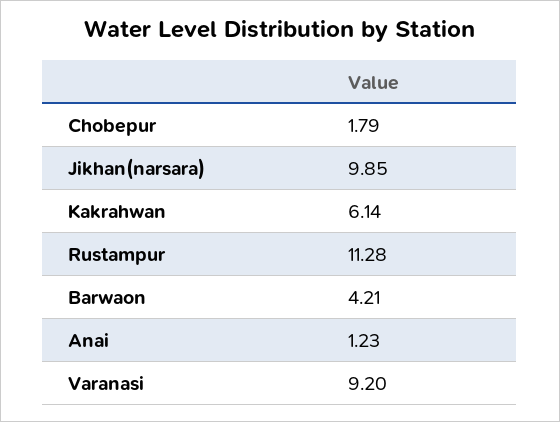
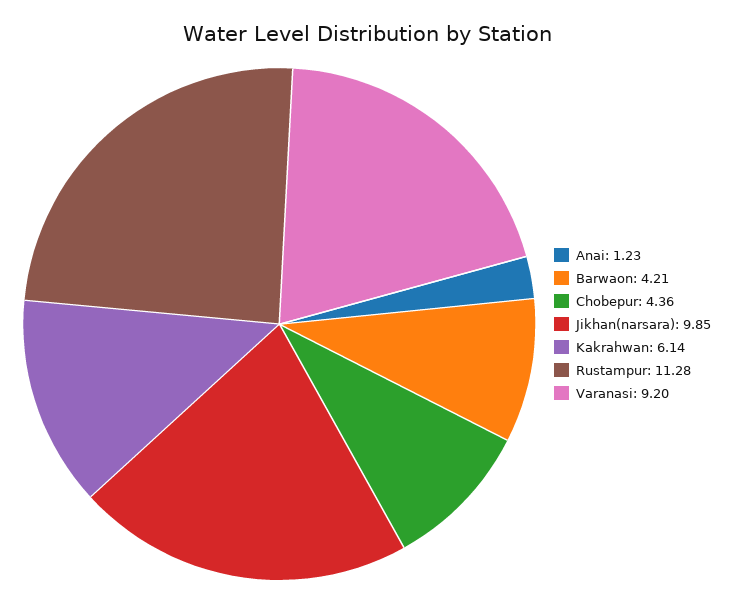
  {
-   "Chobepur": 1.79,
+   "Chobepur": 4.36,
    "Jikhan(narsara)": 9.85,
    "Kakrahwan": 6.14,
    "Rustampur": 11.28,
    "Barwaon": 4.21,
    "Anai": 1.23,
    "Varanasi": 9.2
  }

